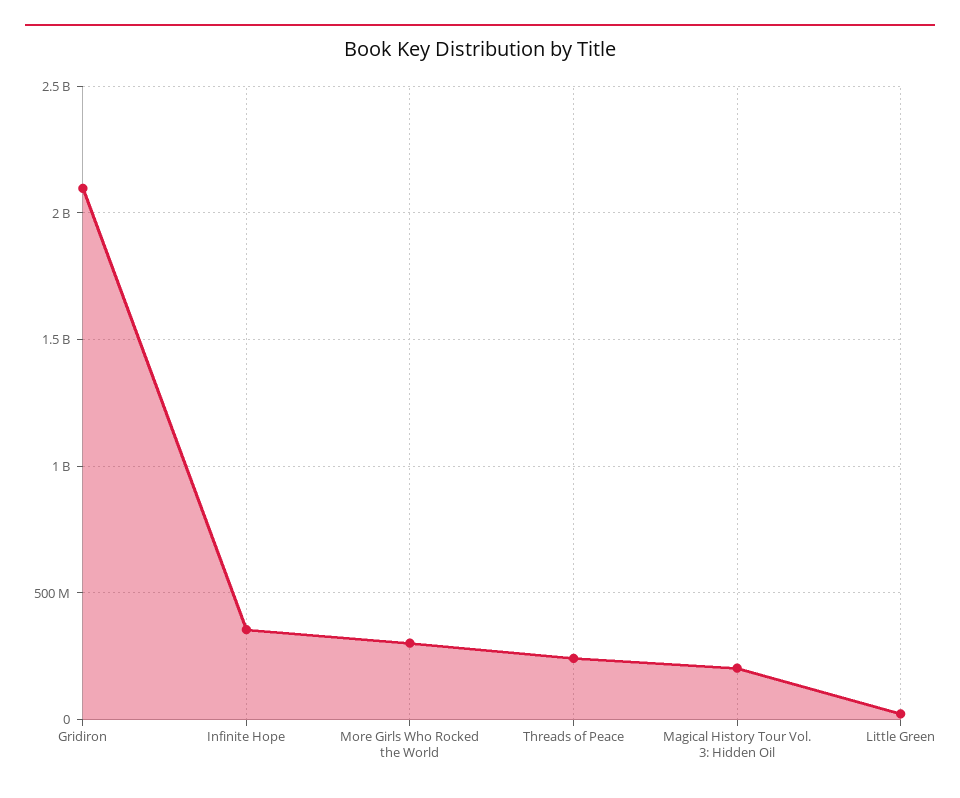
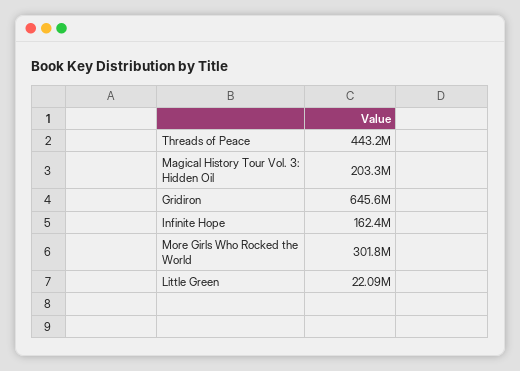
  {
-   "Gridiron": 2100000000,
+   "Gridiron": 645600000,
-   "Infinite Hope": 350000000,
+   "Infinite Hope": 162400000,
    "More Girls Who Rocked the World": 301800000,
-   "Threads of Peace": 250000000,
+   "Threads of Peace": 443200000,
    "Magical History Tour Vol. 3: Hidden Oil": 203300000,
    "Little Green": 22090000
  }

